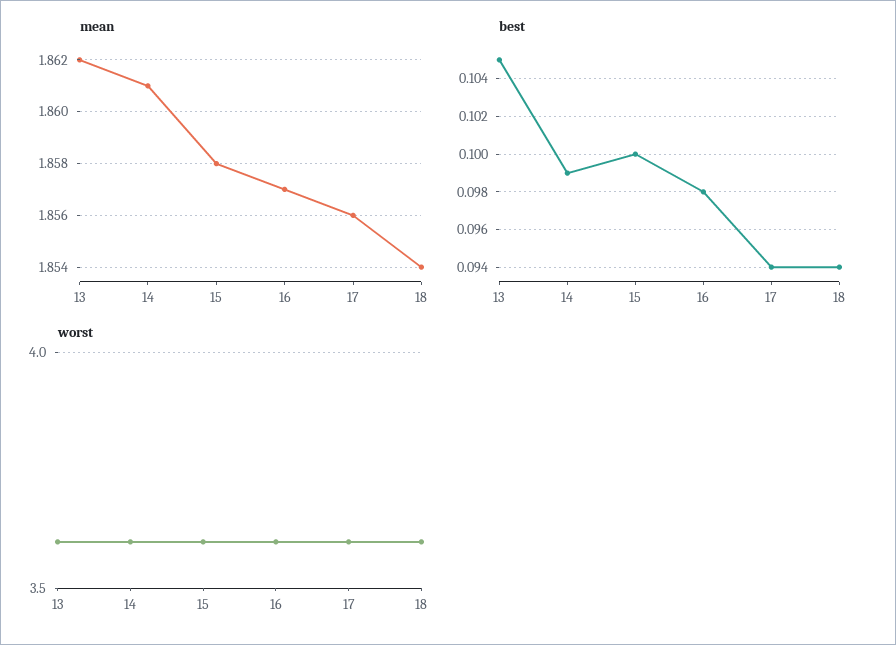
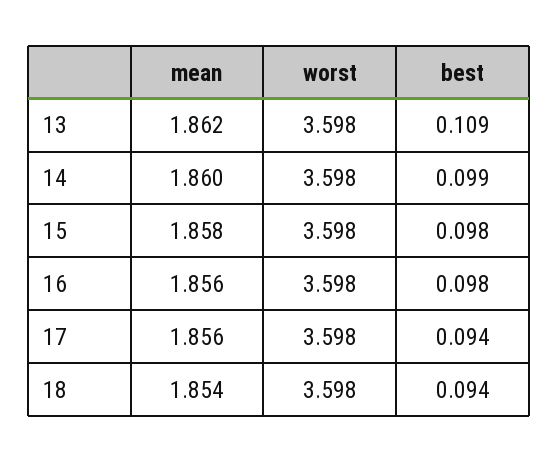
  {
    "mean": {
      "13": 1.862,
-     "14": 1.861,
+     "14": 1.86,
      "15": 1.858,
-     "16": 1.857,
+     "16": 1.856,
      "17": 1.856,
      "18": 1.854
    },
    "best": {
-     "13": 0.105,
+     "13": 0.109,
      "14": 0.099,
-     "15": 0.1,
+     "15": 0.098,
      "16": 0.098,
      "17": 0.094,
      "18": 0.094
    },
    "worst": {
      "13": 3.598,
      "14": 3.598,
      "15": 3.598,
      "16": 3.598,
      "17": 3.598,
      "18": 3.598
    }
  }

